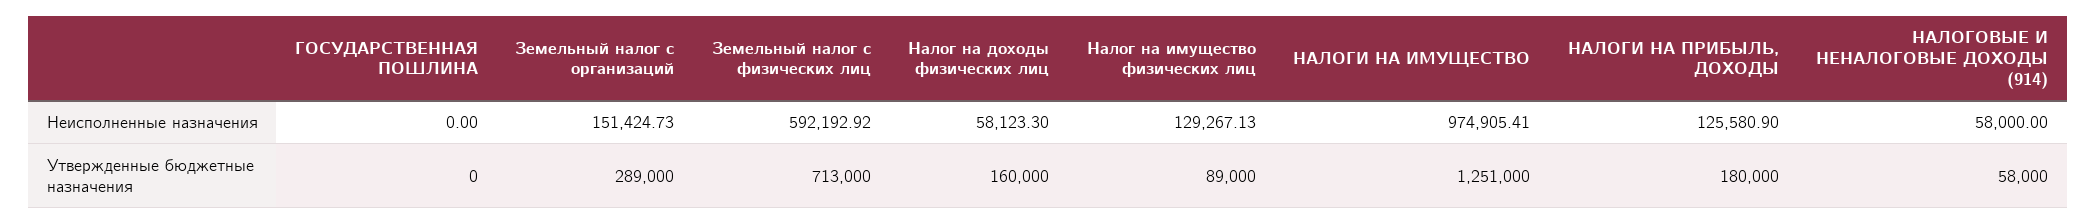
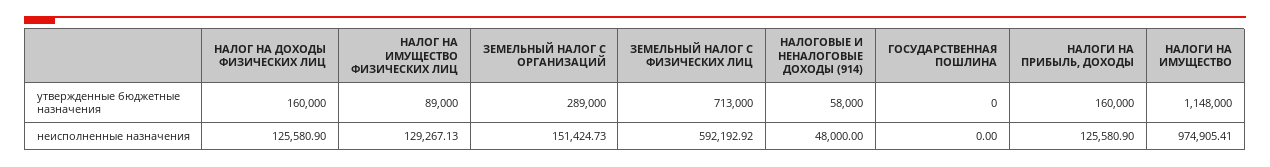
  {
    "ГОСУДАРСТВЕННАЯ ПОШЛИНА": {
      "Неисполненные назначения": 0,
      "Утвержденные бюджетные назначения": 0
    },
    "Земельный налог с организаций": {
      "Неисполненные назначения": 151424.73,
      "Утвержденные бюджетные назначения": 289000
    },
    "Земельный налог с физических лиц": {
      "Неисполненные назначения": 592192.92,
      "Утвержденные бюджетные назначения": 713000
    },
    "Налог на доходы физических лиц": {
-     "Неисполненные назначения": 58123.3,
+     "Неисполненные назначения": 125580.9,
      "Утвержденные бюджетные назначения": 160000
    },
    "Налог на имущество физических лиц": {
      "Неисполненные назначения": 129267.13,
      "Утвержденные бюджетные назначения": 89000
    },
    "НАЛОГИ НА ИМУЩЕСТВО": {
      "Неисполненные назначения": 974905.41,
-     "Утвержденные бюджетные назначения": 1251000
+     "Утвержденные бюджетные назначения": 1148000
    },
    "НАЛОГИ НА ПРИБЫЛЬ, ДОХОДЫ": {
      "Неисполненные назначения": 125580.9,
-     "Утвержденные бюджетные назначения": 180000
+     "Утвержденные бюджетные назначения": 160000
    },
    "НАЛОГОВЫЕ И НЕНАЛОГОВЫЕ ДОХОДЫ (914)": {
-     "Неисполненные назначения": 58000,
+     "Неисполненные назначения": 48000,
      "Утвержденные бюджетные назначения": 58000
    }
  }

